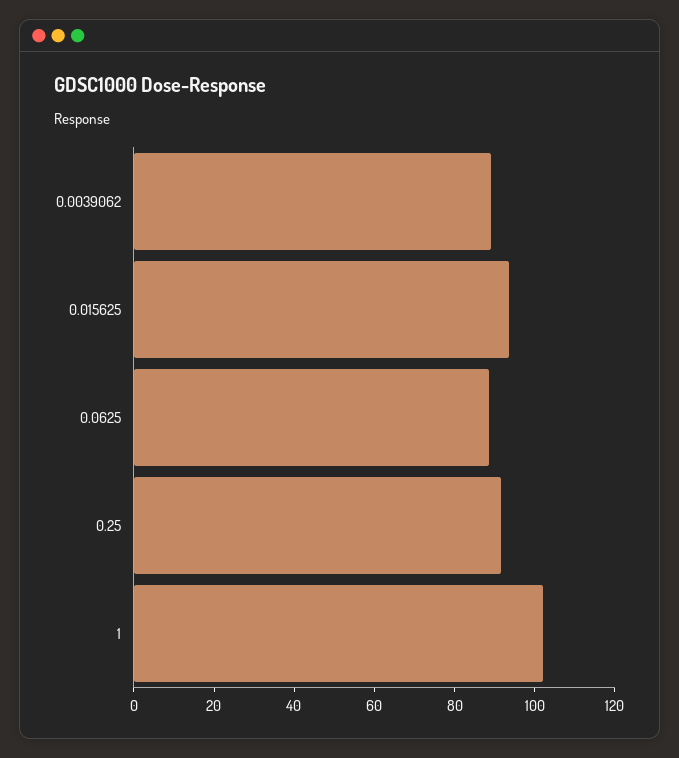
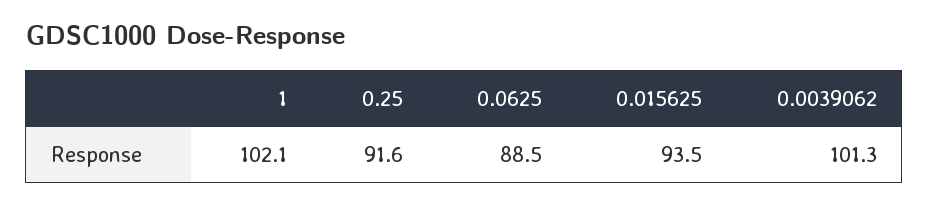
  {
-   "0.0039062": 90,
+   "0.0039062": 101.3,
    "0.015625": 93.5,
    "0.0625": 88.5,
    "0.25": 91.6,
    "1": 102.1
  }

